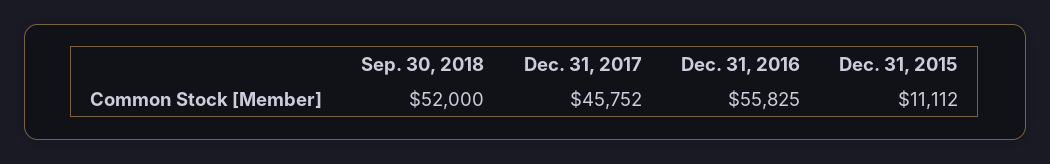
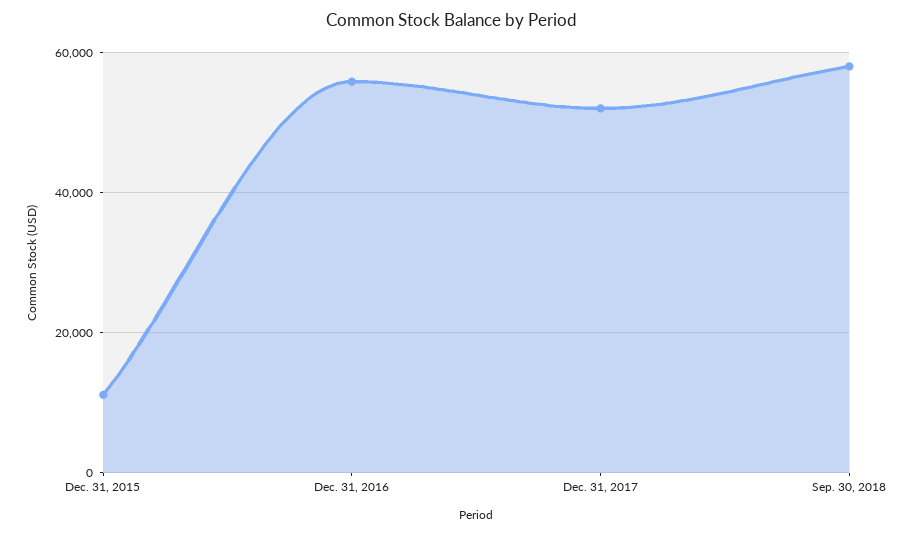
  {
-   "Sep. 30, 2018": 52000,
+   "Sep. 30, 2018": 58000,
-   "Dec. 31, 2017": 45752,
+   "Dec. 31, 2017": 52000,
    "Dec. 31, 2016": 55825,
    "Dec. 31, 2015": 11112
  }

